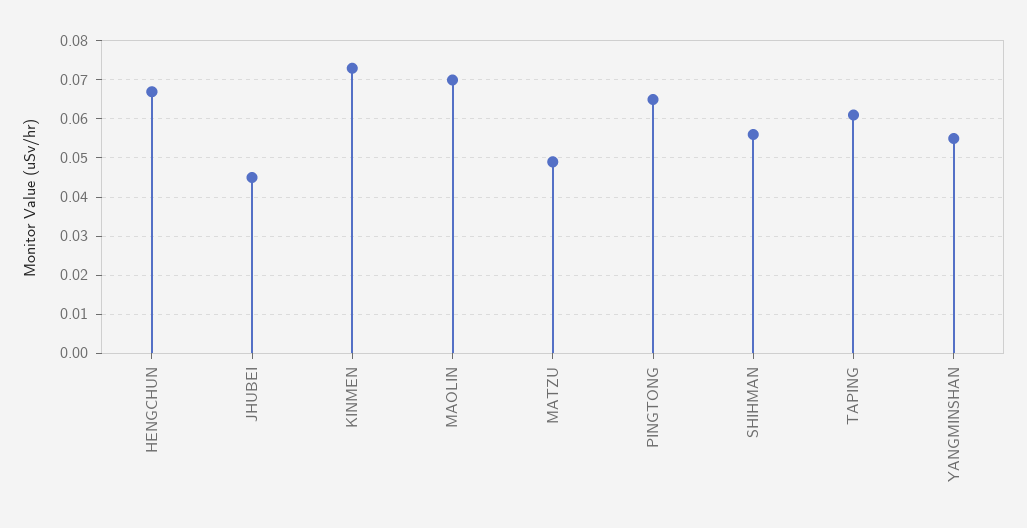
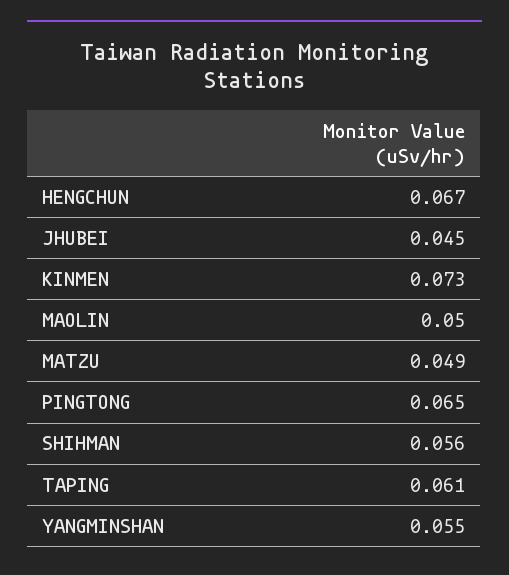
  {
    "HENGCHUN": 0.067,
    "JHUBEI": 0.045,
    "KINMEN": 0.073,
-   "MAOLIN": 0.07,
+   "MAOLIN": 0.05,
    "MATZU": 0.049,
    "PINGTONG": 0.065,
    "SHIHMAN": 0.056,
    "TAPING": 0.061,
    "YANGMINSHAN": 0.055
  }

